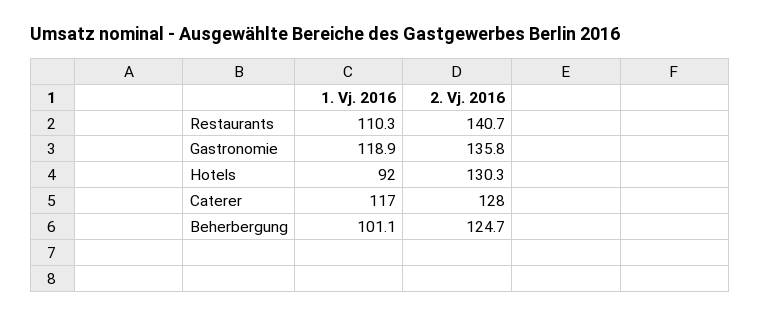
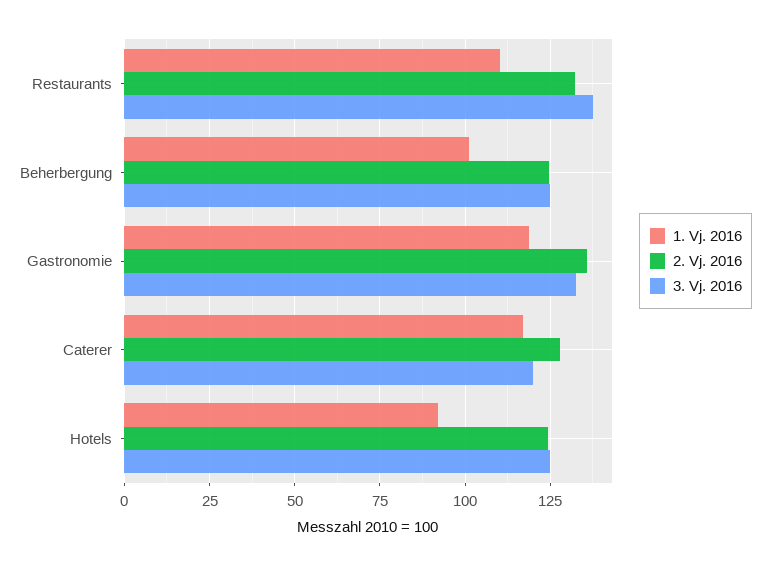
  {
    "1. Vj. 2016": {
      "Restaurants": 110.3,
      "Gastronomie": 118.9,
      "Hotels": 92,
      "Caterer": 117,
      "Beherbergung": 101.1
    },
    "2. Vj. 2016": {
-     "Restaurants": 140.7,
+     "Restaurants": 132.5,
      "Gastronomie": 135.8,
-     "Hotels": 130.3,
+     "Hotels": 125,
      "Caterer": 128,
      "Beherbergung": 124.7
-   }
+   },
+   "3. Vj. 2016": {
+     "Restaurants": 137.5,
+     "Beherbergung": 125,
+     "Gastronomie": 132.5,
+     "Caterer": 120,
+     "Hotels": 125
+   }
  }

